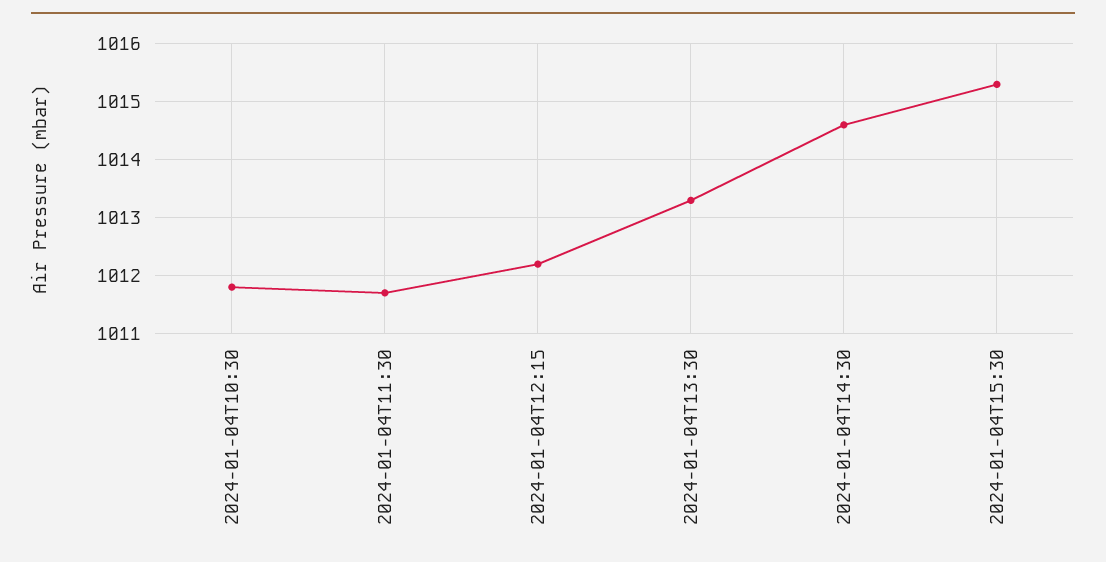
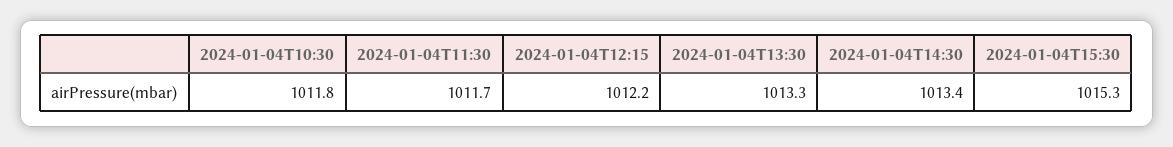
  {
    "2024-01-04T10:30": 1011.8,
    "2024-01-04T11:30": 1011.7,
    "2024-01-04T12:15": 1012.2,
    "2024-01-04T13:30": 1013.3,
-   "2024-01-04T14:30": 1014.5,
+   "2024-01-04T14:30": 1013.4,
    "2024-01-04T15:30": 1015.3
  }

